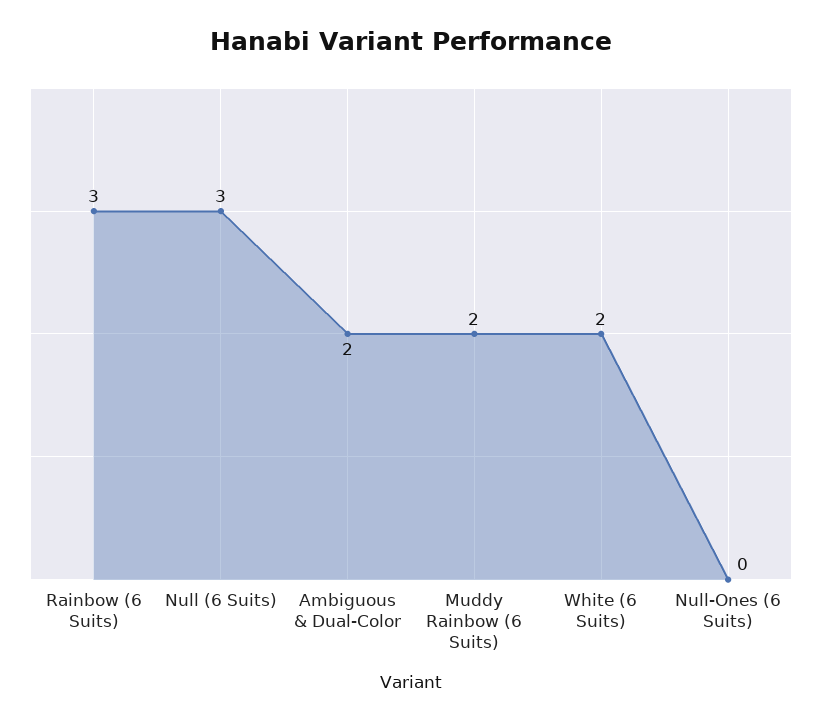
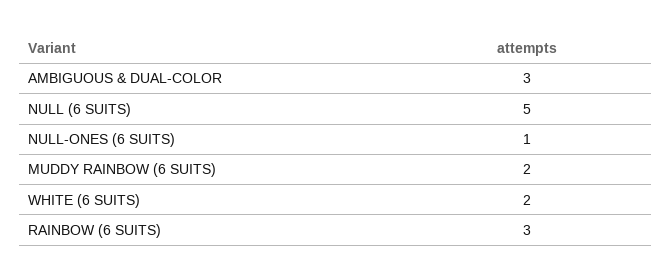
  {
    "Rainbow (6 Suits)": 3,
-   "Null (6 Suits)": 3,
+   "Null (6 Suits)": 5,
-   "Ambiguous & Dual-Color": 2,
+   "Ambiguous & Dual-Color": 3,
    "Muddy Rainbow (6 Suits)": 2,
    "White (6 Suits)": 2,
-   "Null-Ones (6 Suits)": 0
+   "Null-Ones (6 Suits)": 1
  }

